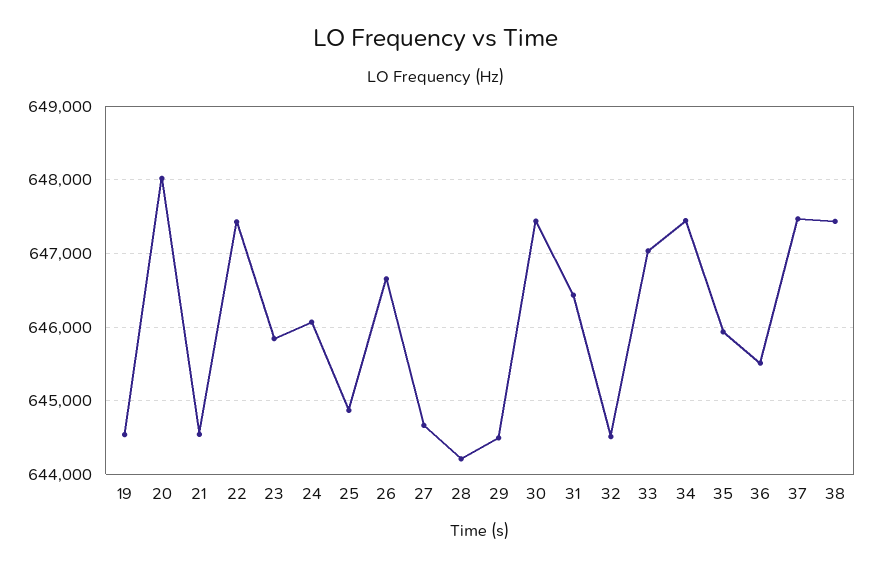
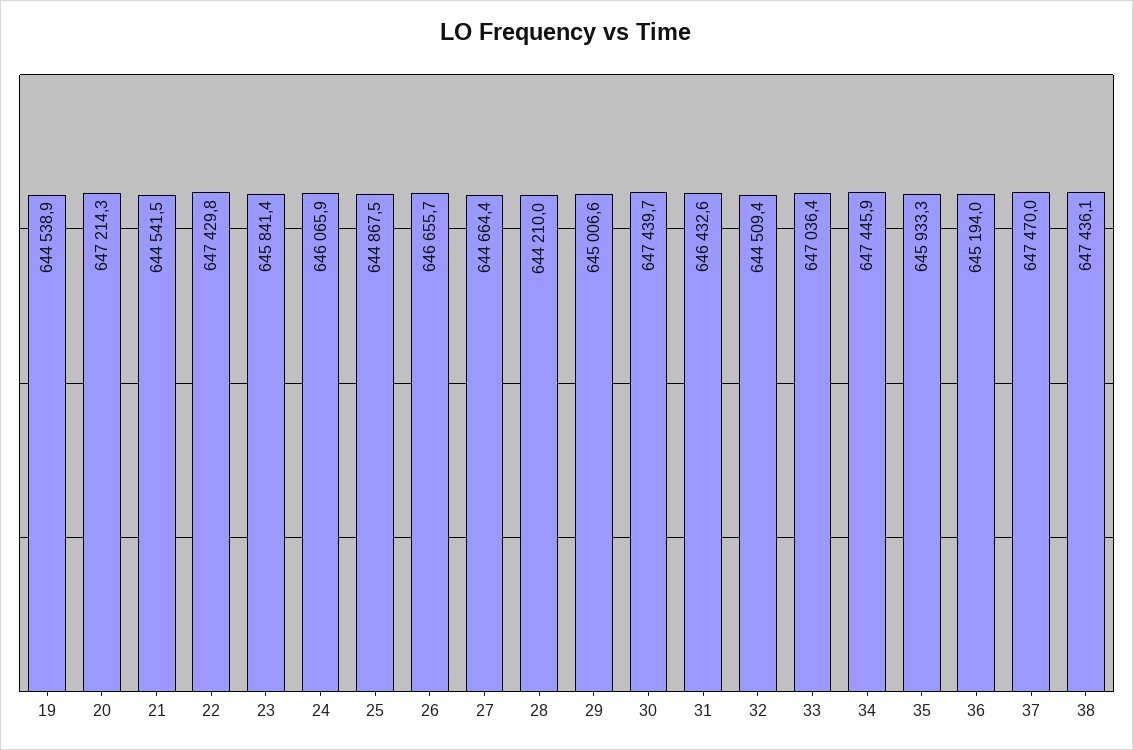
  {
    "19": 644538.9,
-   "20": 648000,
+   "20": 647214.3,
    "21": 644541.5,
    "22": 647429.8,
    "23": 645841.4,
    "24": 646065.9,
    "25": 644867.5,
    "26": 646655.7,
    "27": 644664.4,
    "28": 644210,
-   "29": 644500,
+   "29": 645006.6,
    "30": 647439.7,
    "31": 646432.6,
    "32": 644509.4,
    "33": 647036.4,
    "34": 647445.9,
    "35": 645933.3,
-   "36": 645500,
+   "36": 645194,
    "37": 647470,
    "38": 647436.1
  }

